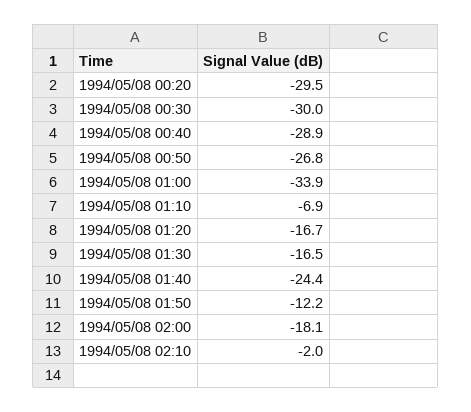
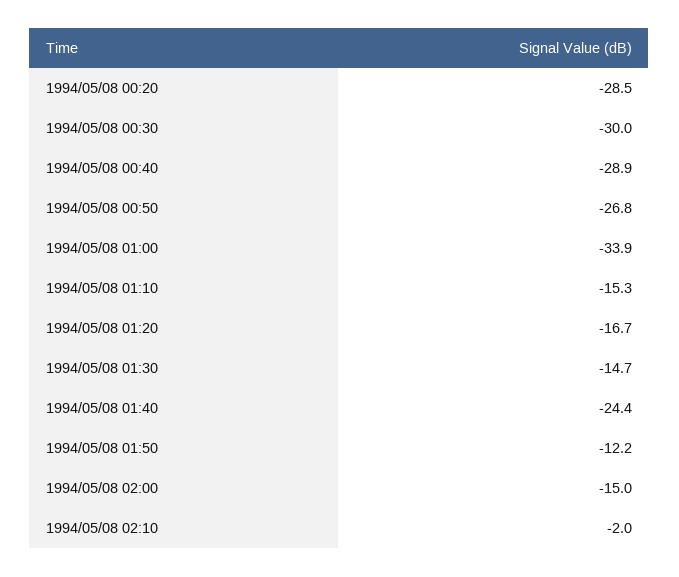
  {
-   "1994/05/08 00:20": -29.5,
+   "1994/05/08 00:20": -28.5,
    "1994/05/08 00:30": -30,
    "1994/05/08 00:40": -28.9,
    "1994/05/08 00:50": -26.8,
    "1994/05/08 01:00": -33.9,
-   "1994/05/08 01:10": -6.9,
+   "1994/05/08 01:10": -15.3,
    "1994/05/08 01:20": -16.7,
-   "1994/05/08 01:30": -16.5,
+   "1994/05/08 01:30": -14.7,
    "1994/05/08 01:40": -24.4,
    "1994/05/08 01:50": -12.2,
-   "1994/05/08 02:00": -18.1,
+   "1994/05/08 02:00": -15,
    "1994/05/08 02:10": -2
  }

